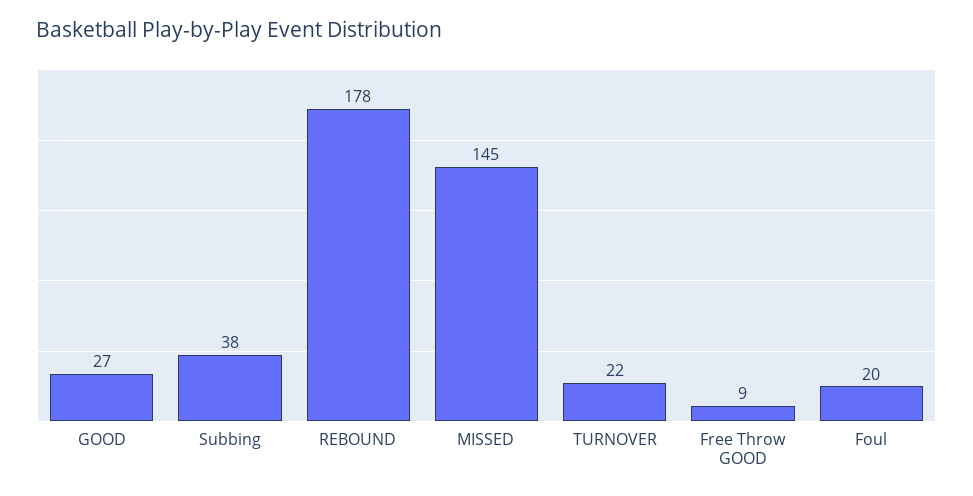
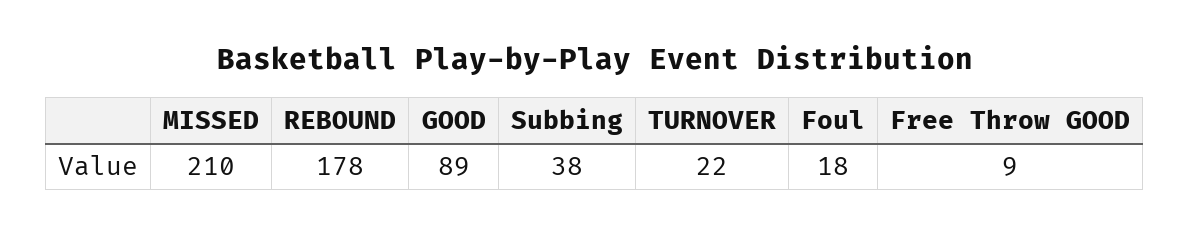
  {
-   "GOOD": 27,
+   "GOOD": 89,
    "Subbing": 38,
    "REBOUND": 178,
-   "MISSED": 145,
+   "MISSED": 210,
    "TURNOVER": 22,
    "Free Throw GOOD": 9,
-   "Foul": 20
+   "Foul": 18
  }

